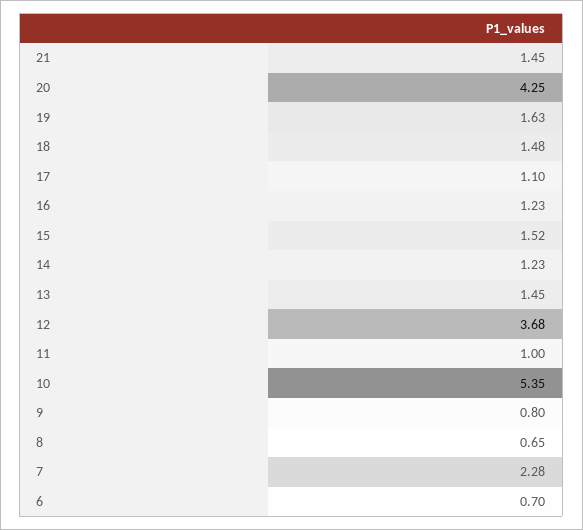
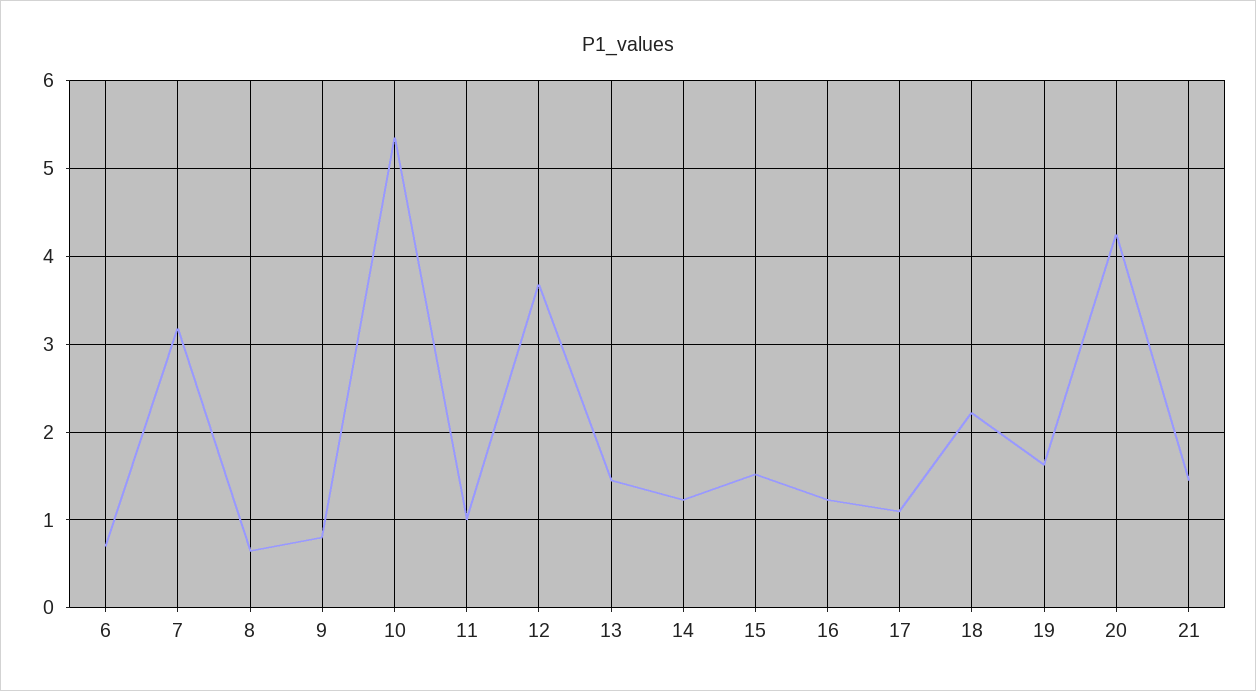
  {
    "21": 1.45,
    "20": 4.25,
    "19": 1.63,
-   "18": 1.48,
+   "18": 2.2,
    "17": 1.1,
    "16": 1.23,
    "15": 1.52,
    "14": 1.23,
    "13": 1.45,
    "12": 3.68,
    "11": 1,
    "10": 5.35,
    "9": 0.8,
    "8": 0.65,
-   "7": 2.28,
+   "7": 3.2,
    "6": 0.7
  }

